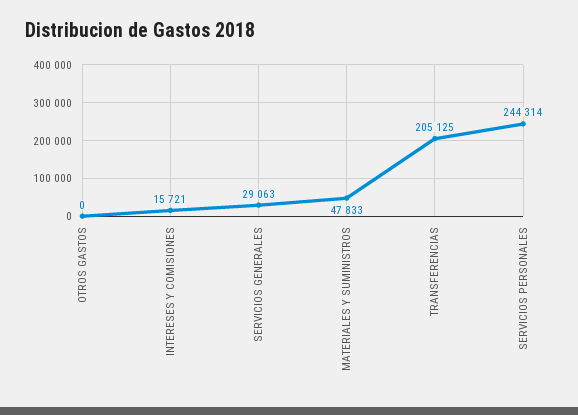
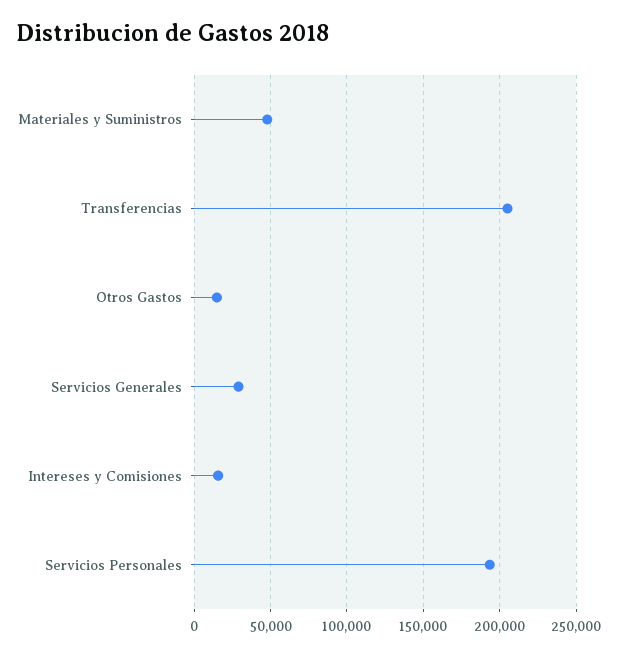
  {
-   "OTROS GASTOS": 0,
+   "OTROS GASTOS": 15000,
    "INTERESES Y COMISIONES": 15721,
    "SERVICIOS GENERALES": 29063,
    "MATERIALES Y SUMINISTROS": 47833,
    "TRANSFERENCIAS": 205125,
-   "SERVICIOS PERSONALES": 244314
+   "SERVICIOS PERSONALES": 195000
  }

